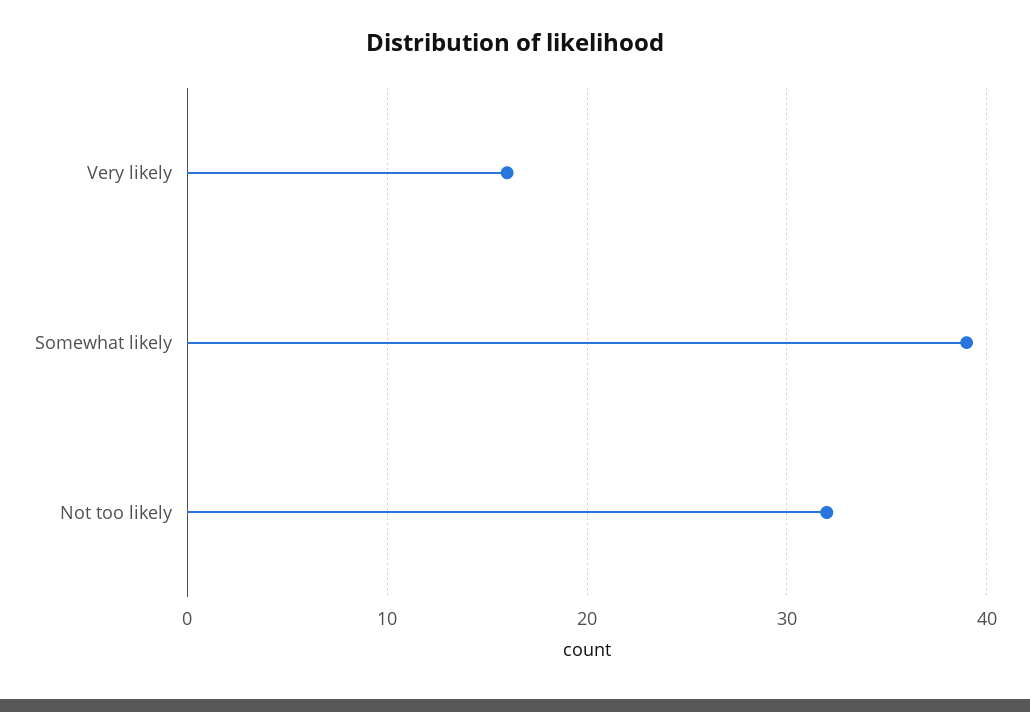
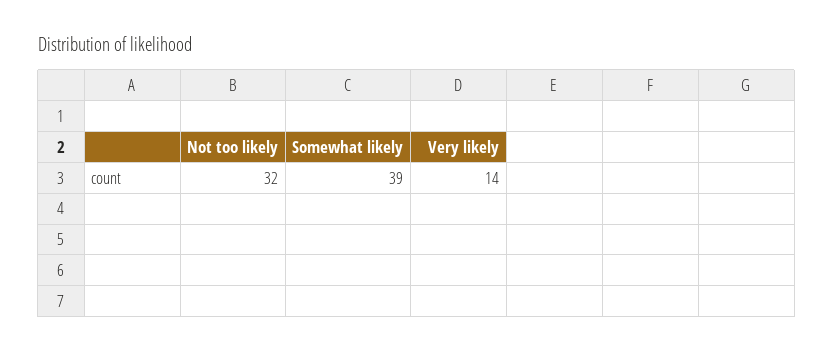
  {
-   "Very likely": 16,
+   "Very likely": 14,
    "Somewhat likely": 39,
    "Not too likely": 32
  }

